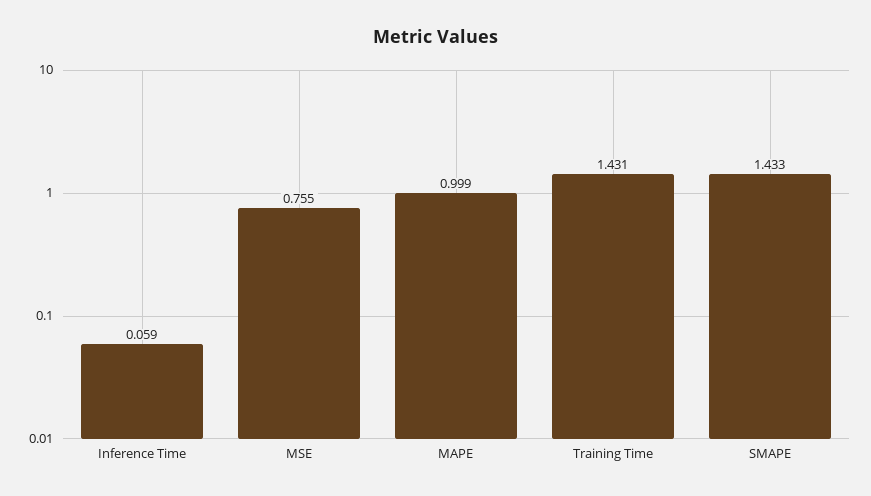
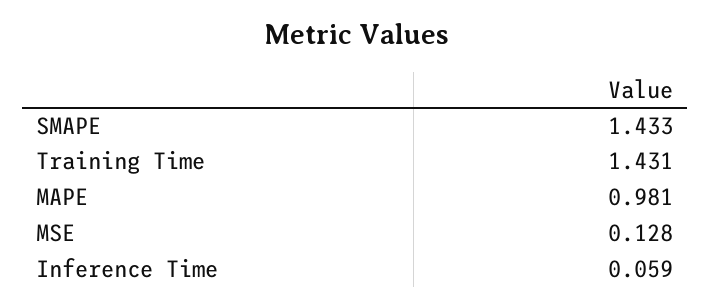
  {
    "Inference Time": 0.059,
-   "MSE": 0.755,
+   "MSE": 0.128,
-   "MAPE": 0.999,
+   "MAPE": 0.981,
    "Training Time": 1.431,
    "SMAPE": 1.433
  }

